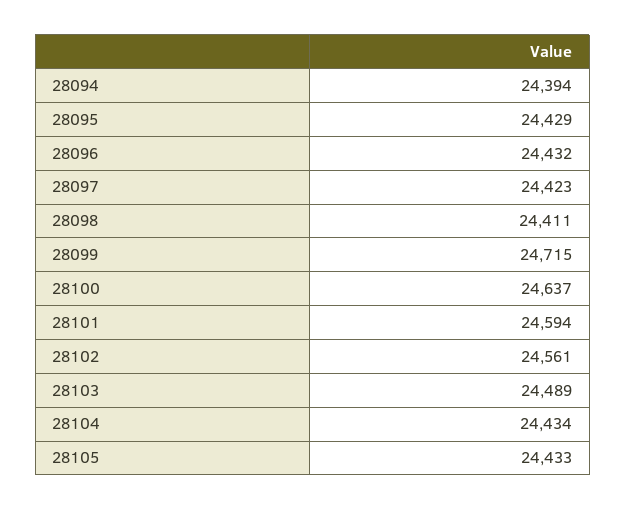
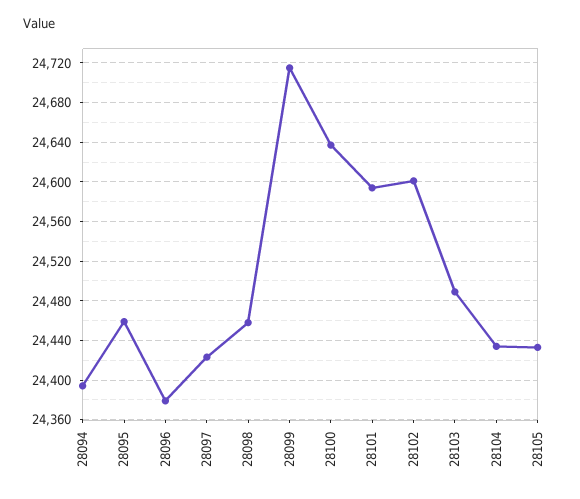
  {
    "28094": 24394,
-   "28095": 24429,
+   "28095": 24460,
-   "28096": 24432,
+   "28096": 24380,
    "28097": 24423,
-   "28098": 24411,
+   "28098": 24460,
    "28099": 24715,
    "28100": 24637,
    "28101": 24594,
-   "28102": 24561,
+   "28102": 24600,
    "28103": 24489,
    "28104": 24434,
    "28105": 24433
  }

